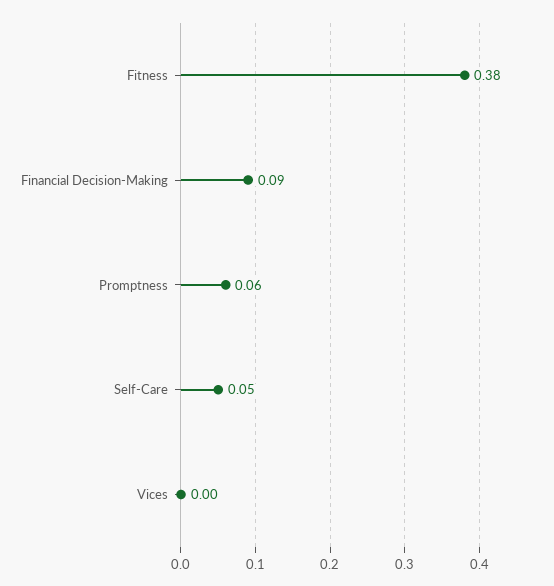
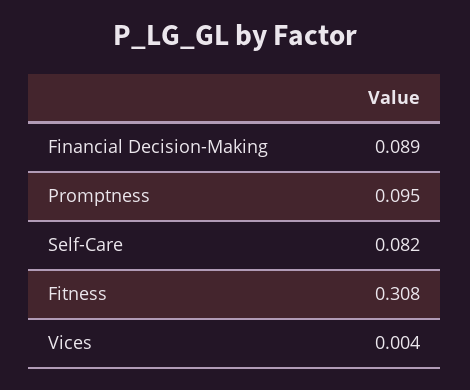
  {
-   "Fitness": 0.38,
+   "Fitness": 0.308,
    "Financial Decision-Making": 0.089,
-   "Promptness": 0.06,
+   "Promptness": 0.095,
-   "Self-Care": 0.05,
+   "Self-Care": 0.082,
    "Vices": 0.004
  }

